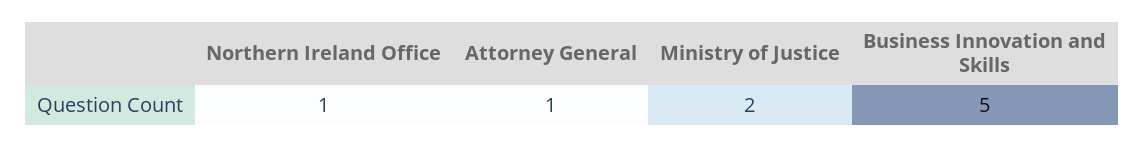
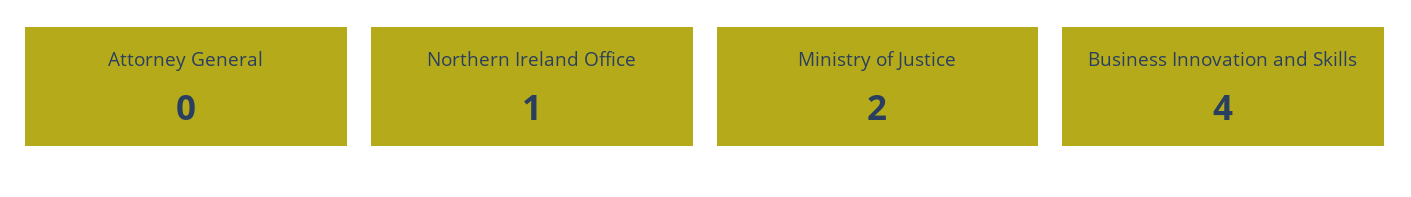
  {
    "Northern Ireland Office": 1,
-   "Attorney General": 1,
+   "Attorney General": 0,
    "Ministry of Justice": 2,
-   "Business Innovation and Skills": 5
+   "Business Innovation and Skills": 4
  }

